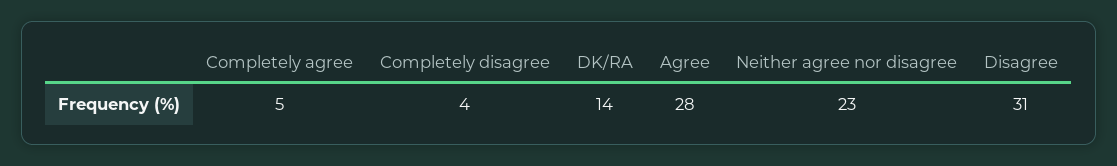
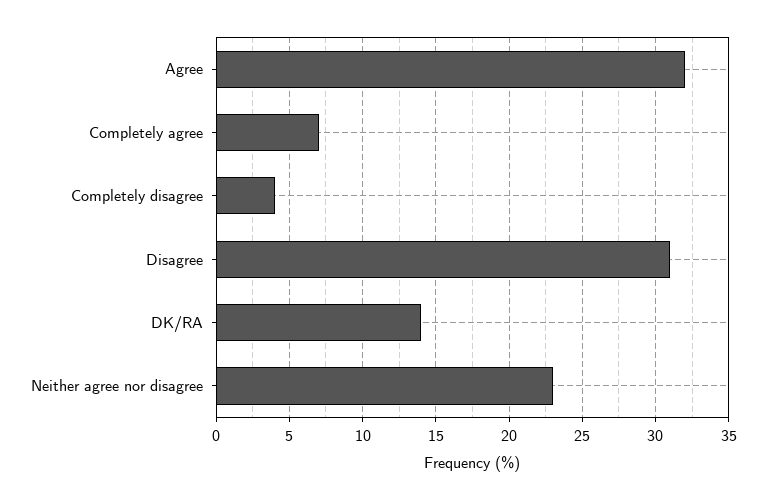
  {
-   "Completely agree": 5,
+   "Completely agree": 7,
    "Completely disagree": 4,
    "DK/RA": 14,
-   "Agree": 28,
+   "Agree": 32,
    "Neither agree nor disagree": 23,
    "Disagree": 31
  }

